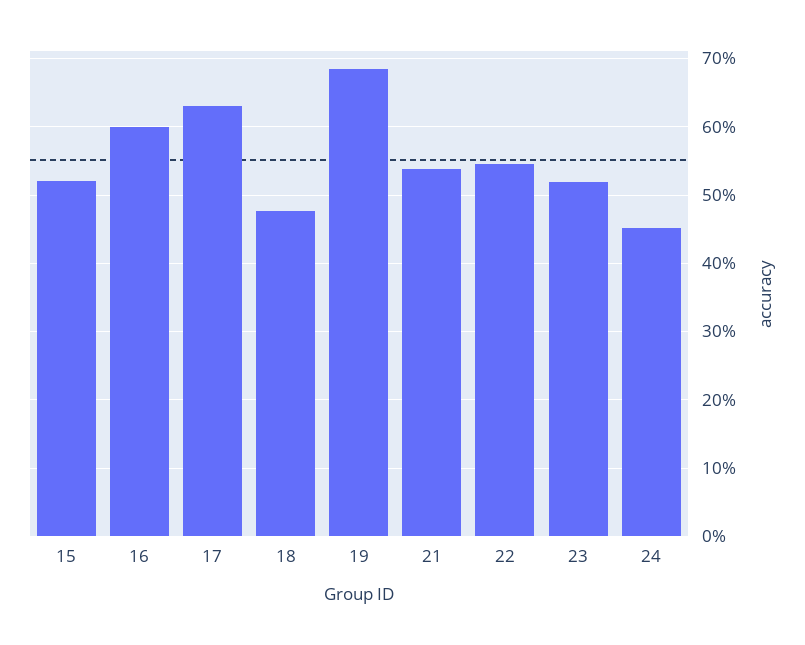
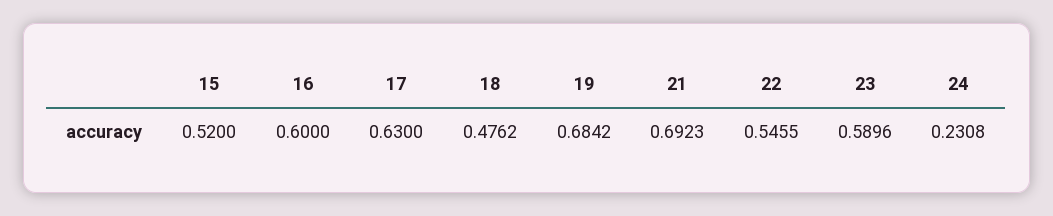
  {
    "15": 0.52,
    "16": 0.6,
    "17": 0.63,
    "18": 0.4762,
    "19": 0.6842,
-   "21": 0.54,
+   "21": 0.6923,
    "22": 0.5455,
-   "23": 0.52,
+   "23": 0.5896,
-   "24": 0.45
+   "24": 0.2308
  }

